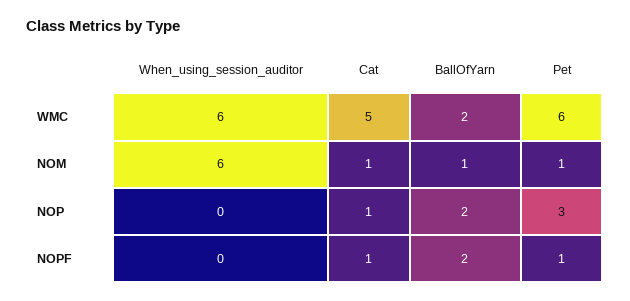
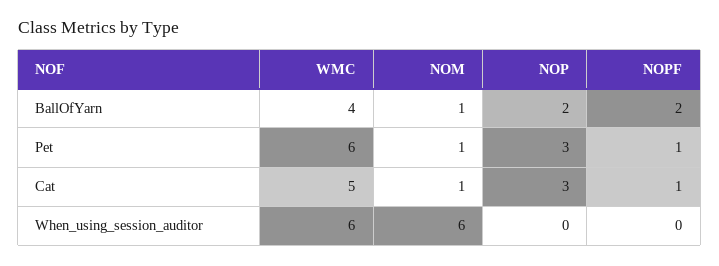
  {
    "When_using_session_auditor": {
      "WMC": 6,
      "NOM": 6,
      "NOP": 0,
      "NOPF": 0
    },
    "Cat": {
      "WMC": 5,
      "NOM": 1,
-     "NOP": 1,
+     "NOP": 3,
      "NOPF": 1
    },
    "BallOfYarn": {
-     "WMC": 2,
+     "WMC": 4,
      "NOM": 1,
      "NOP": 2,
      "NOPF": 2
    },
    "Pet": {
      "WMC": 6,
      "NOM": 1,
      "NOP": 3,
      "NOPF": 1
    }
  }

